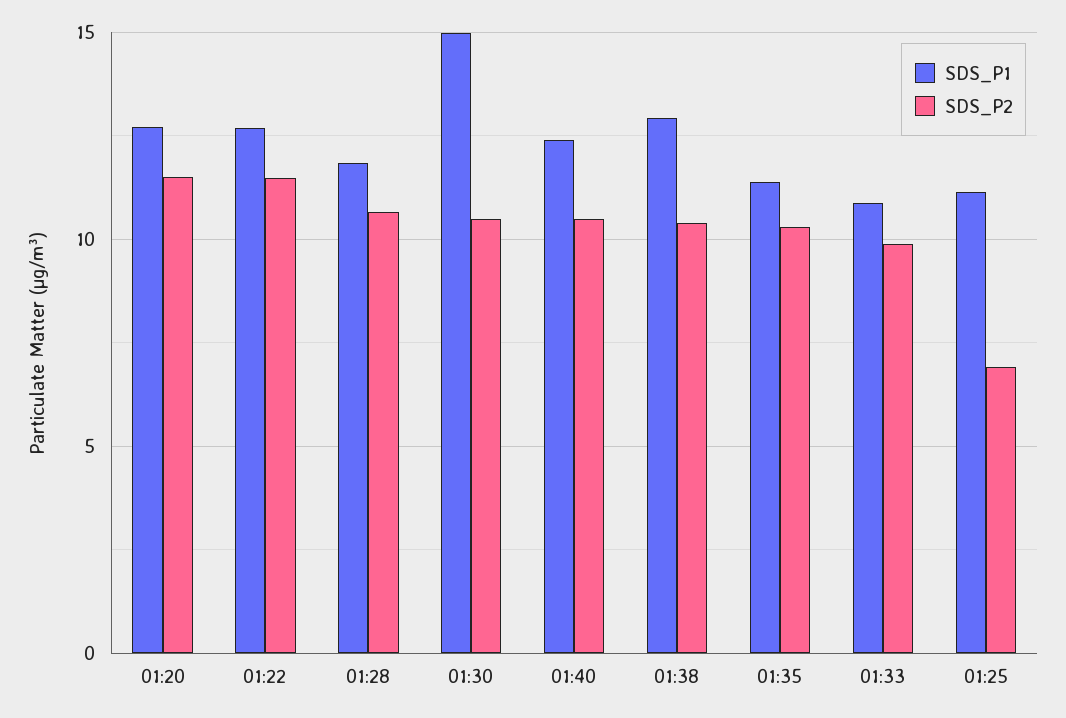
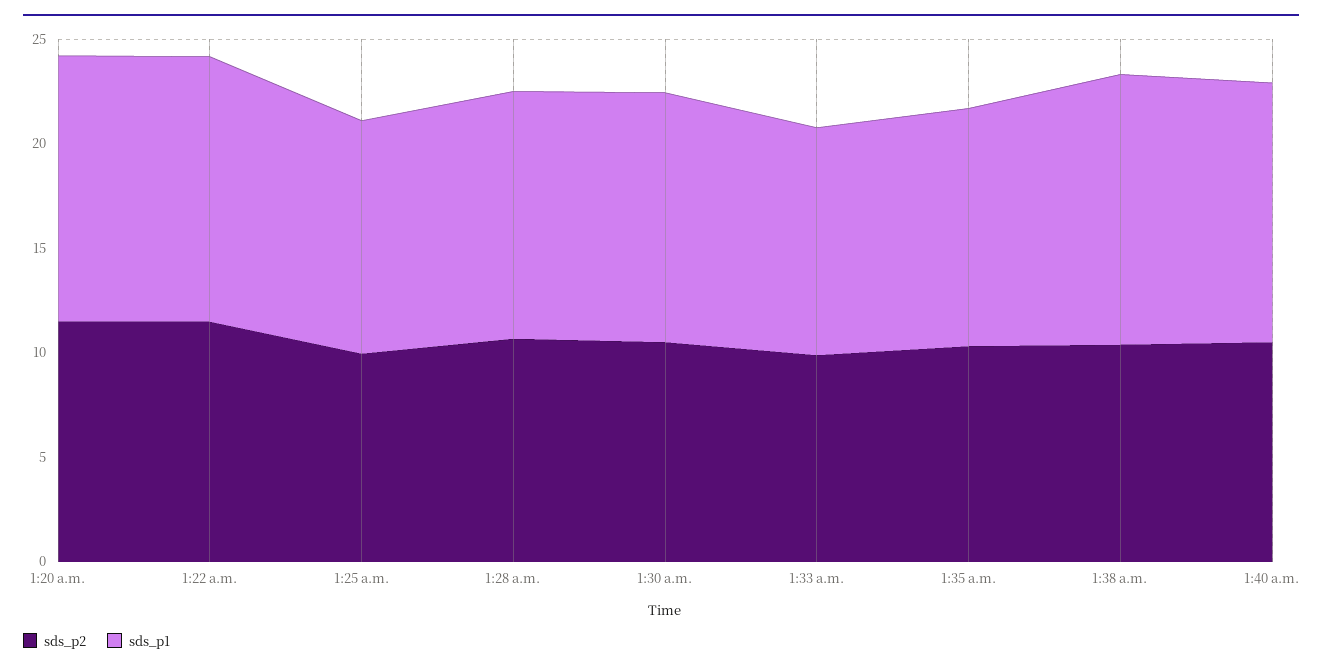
  {
    "SDS_P1": {
      "01:20": 12.5,
      "01:22": 12.5,
      "01:28": 12,
-     "01:30": 15,
+     "01:30": 12,
      "01:40": 12.5,
      "01:38": 13,
      "01:35": 11.5,
      "01:33": 11,
      "01:25": 11
    },
    "SDS_P2": {
      "01:20": 11.5,
      "01:22": 11.5,
      "01:28": 10.5,
      "01:30": 10.5,
      "01:40": 10.5,
      "01:38": 10.5,
      "01:35": 10.5,
      "01:33": 10,
-     "01:25": 7
+     "01:25": 10
    }
  }

